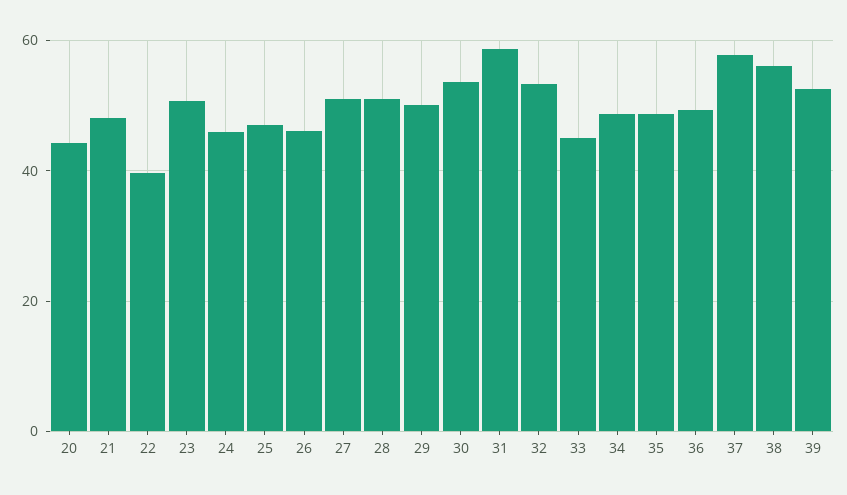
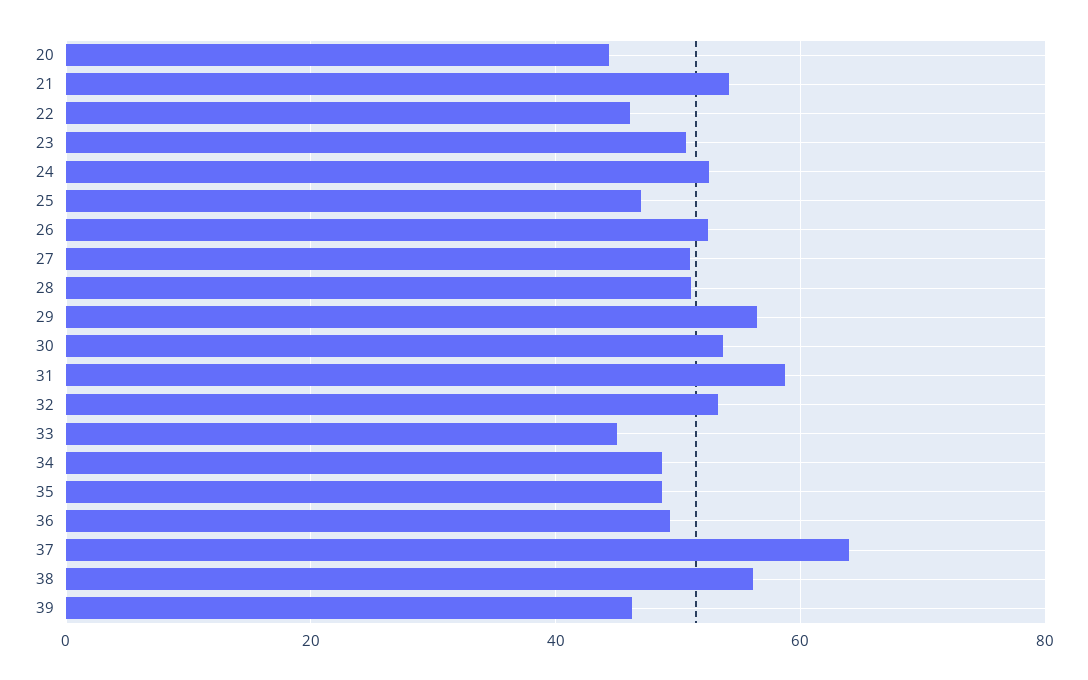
  {
    "20": 44,
-   "21": 48,
+   "21": 54,
-   "22": 40,
+   "22": 46,
    "23": 50,
-   "24": 46,
+   "24": 52,
    "25": 48,
-   "26": 46,
+   "26": 52,
    "27": 52,
    "28": 52,
-   "29": 50,
+   "29": 56,
    "30": 54,
    "31": 58,
    "32": 54,
    "33": 46,
    "34": 48,
    "35": 48,
    "36": 50,
-   "37": 58,
+   "37": 64,
    "38": 56,
-   "39": 52
+   "39": 46
  }

